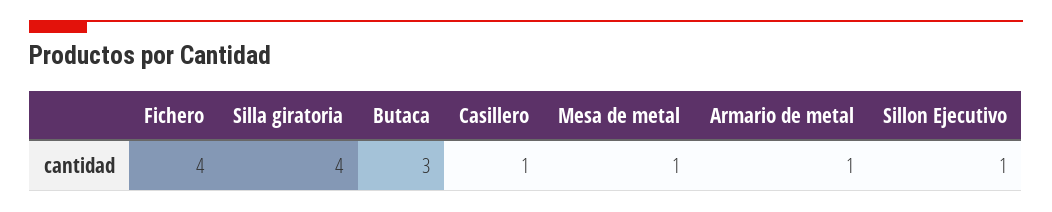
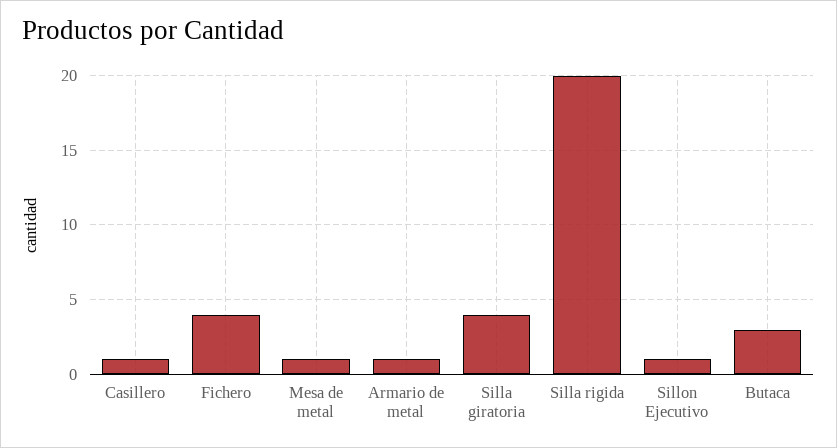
  {
    "Fichero": 4,
    "Silla giratoria": 4,
    "Butaca": 3,
    "Casillero": 1,
    "Mesa de metal": 1,
    "Armario de metal": 1,
-   "Sillon Ejecutivo": 1
+   "Sillon Ejecutivo": 1,
+   "Silla rigida": 20
  }

